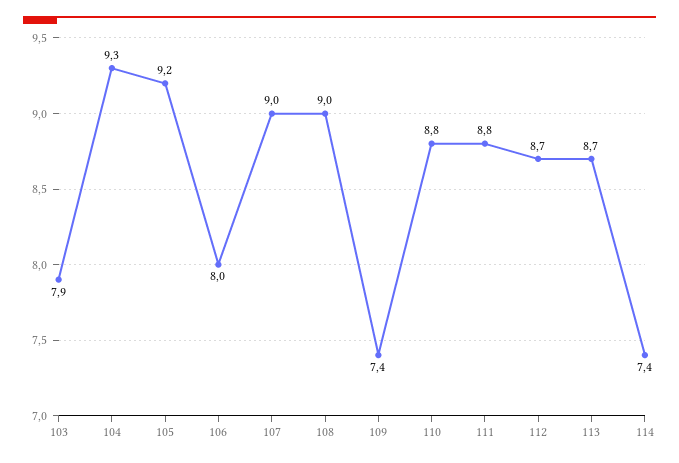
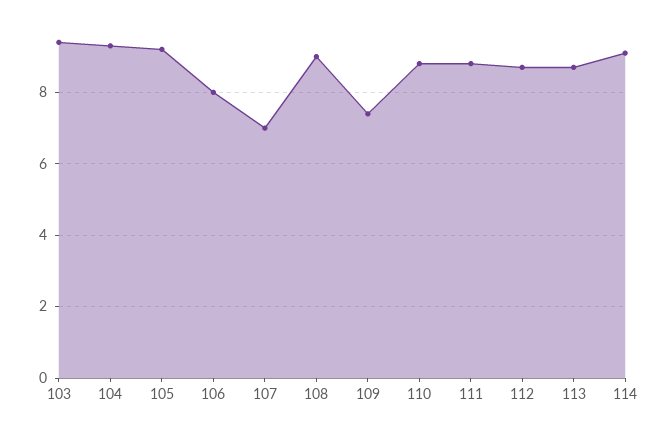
  {
-   "103": 7.9,
+   "103": 9.5,
    "104": 9.3,
    "105": 9.2,
    "106": 8,
-   "107": 9,
+   "107": 7,
    "108": 9,
    "109": 7.4,
    "110": 8.8,
    "111": 8.8,
    "112": 8.7,
    "113": 8.7,
-   "114": 7.4
+   "114": 9
  }

